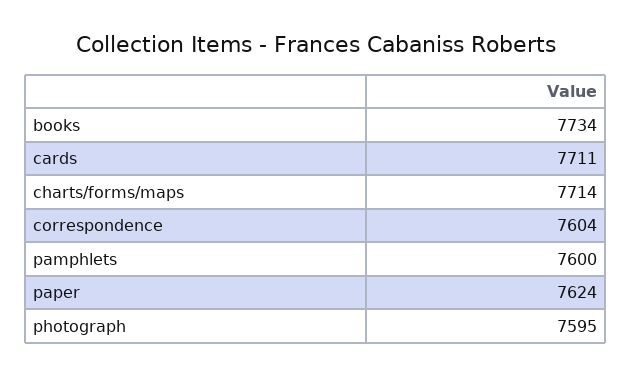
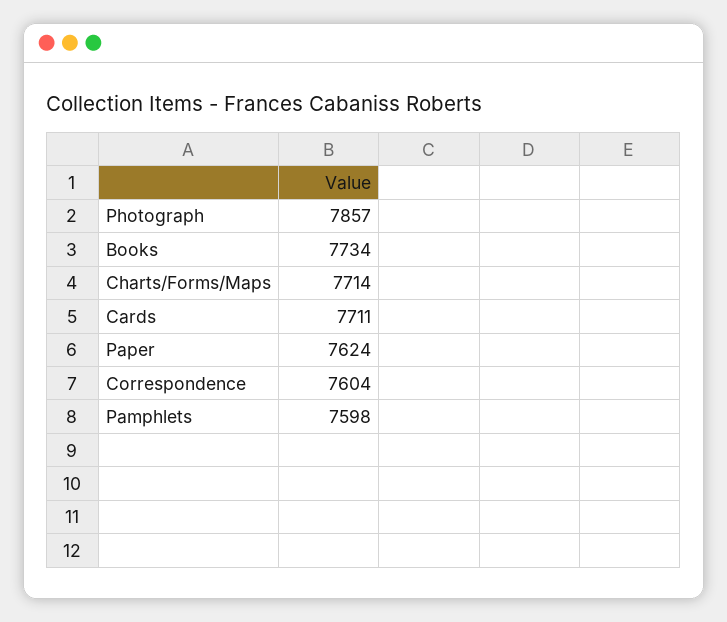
  {
    "books": 7734,
    "cards": 7711,
    "charts/forms/maps": 7714,
    "correspondence": 7604,
-   "pamphlets": 7600,
+   "pamphlets": 7598,
    "paper": 7624,
-   "photograph": 7595
+   "photograph": 7857
  }

